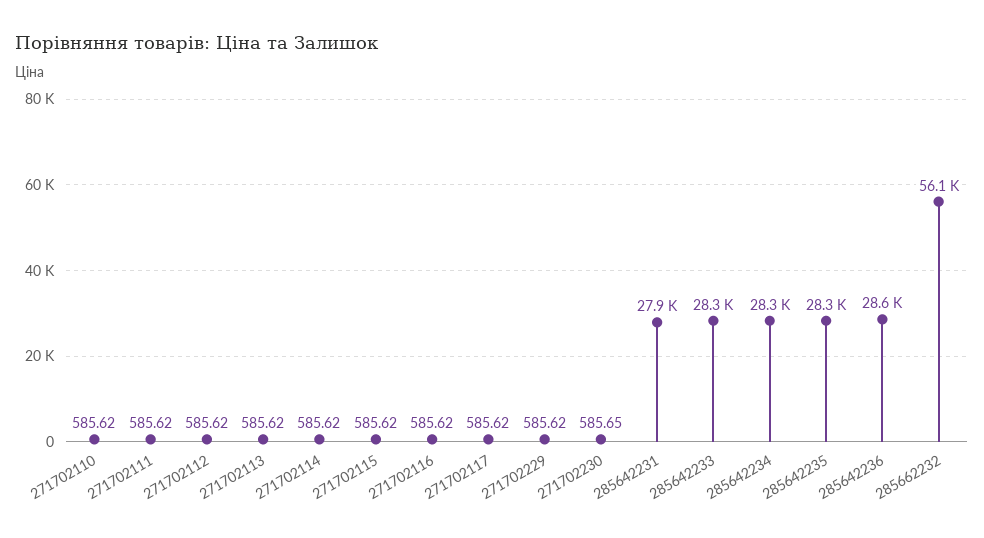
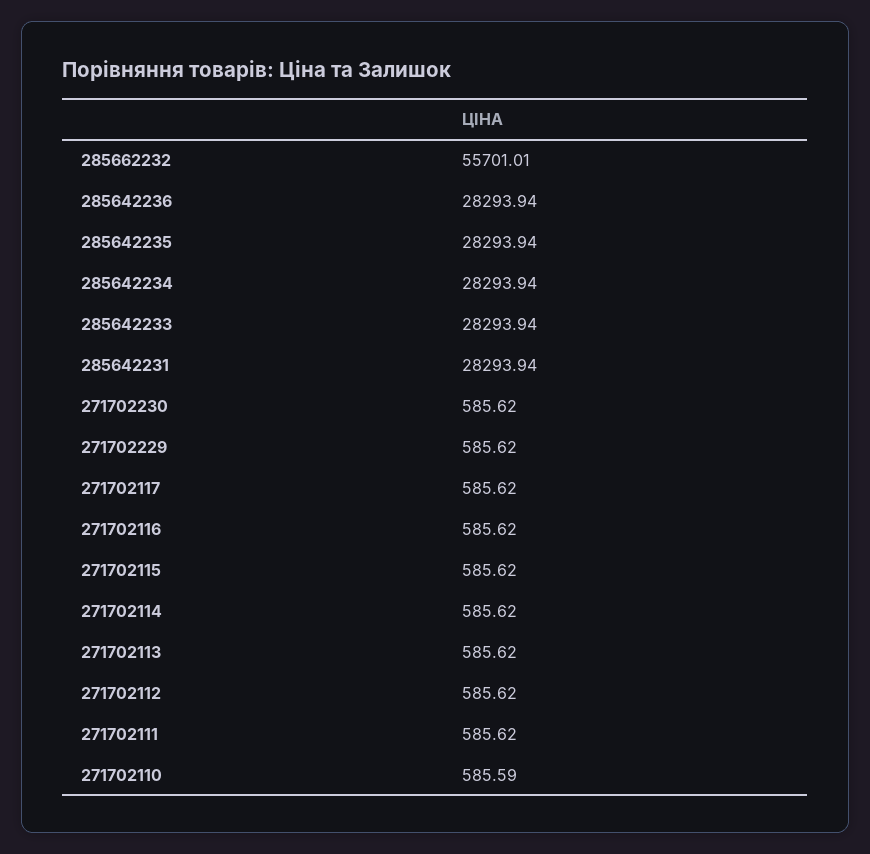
  {
-   "271702110": 585.62,
+   "271702110": 585.59,
    "271702111": 585.62,
    "271702112": 585.62,
    "271702113": 585.62,
    "271702114": 585.62,
    "271702115": 585.62,
    "271702116": 585.62,
    "271702117": 585.62,
    "271702229": 585.62,
-   "271702230": 585.65,
+   "271702230": 585.62,
-   "285642231": 27900,
+   "285642231": 28293.94,
    "285642233": 28293.94,
    "285642234": 28293.94,
    "285642235": 28293.94,
-   "285642236": 28600,
+   "285642236": 28293.94,
-   "285662232": 56100
+   "285662232": 55701.01
  }

